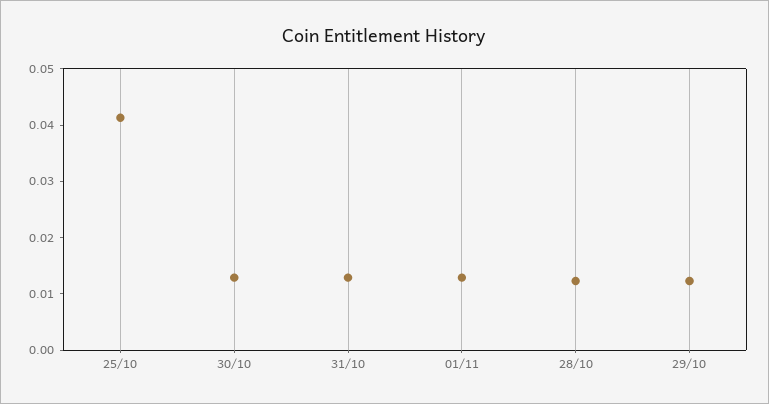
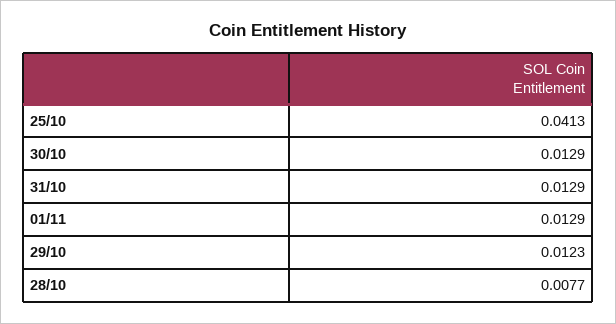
  {
    "25/10": 0.0413,
    "30/10": 0.0129,
    "31/10": 0.0129,
    "01/11": 0.0129,
-   "28/10": 0.012,
+   "28/10": 0.0077,
    "29/10": 0.0123
  }

